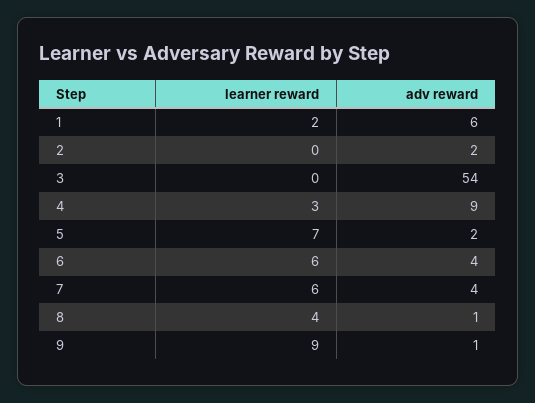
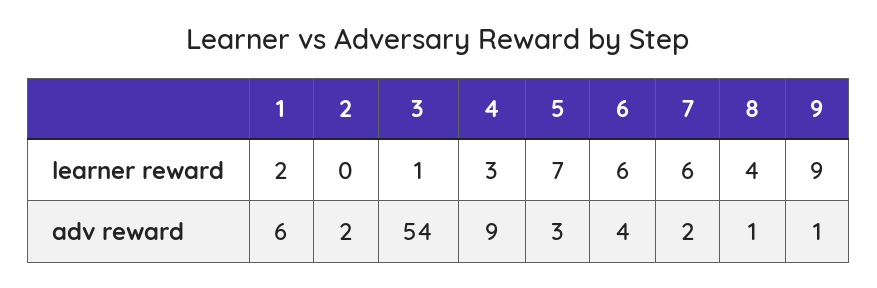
  {
    "learner reward": {
      "1": 2,
      "2": 0,
-     "3": 0,
+     "3": 1,
      "4": 3,
      "5": 7,
      "6": 6,
      "7": 6,
      "8": 4,
      "9": 9
    },
    "adv reward": {
      "1": 6,
      "2": 2,
      "3": 54,
      "4": 9,
-     "5": 2,
+     "5": 3,
      "6": 4,
-     "7": 4,
+     "7": 2,
      "8": 1,
      "9": 1
    }
  }

